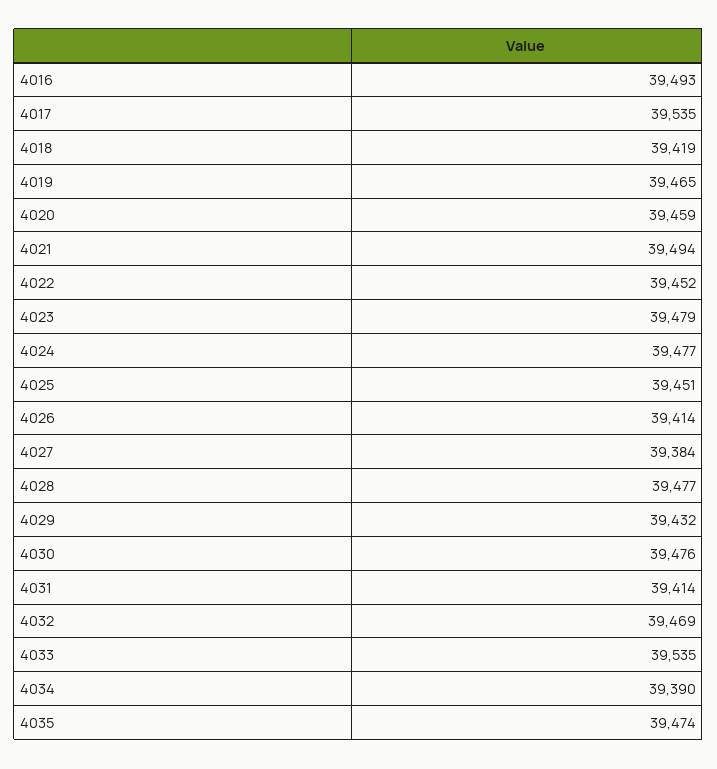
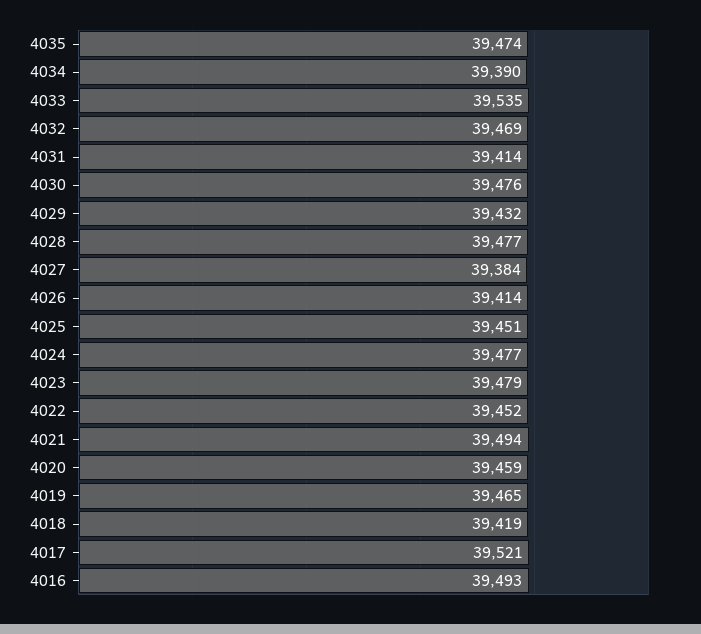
  {
    "4016": 39493,
-   "4017": 39535,
+   "4017": 39521,
    "4018": 39419,
    "4019": 39465,
    "4020": 39459,
    "4021": 39494,
    "4022": 39452,
    "4023": 39479,
    "4024": 39477,
    "4025": 39451,
    "4026": 39414,
    "4027": 39384,
    "4028": 39477,
    "4029": 39432,
    "4030": 39476,
    "4031": 39414,
    "4032": 39469,
    "4033": 39535,
    "4034": 39390,
    "4035": 39474
  }

